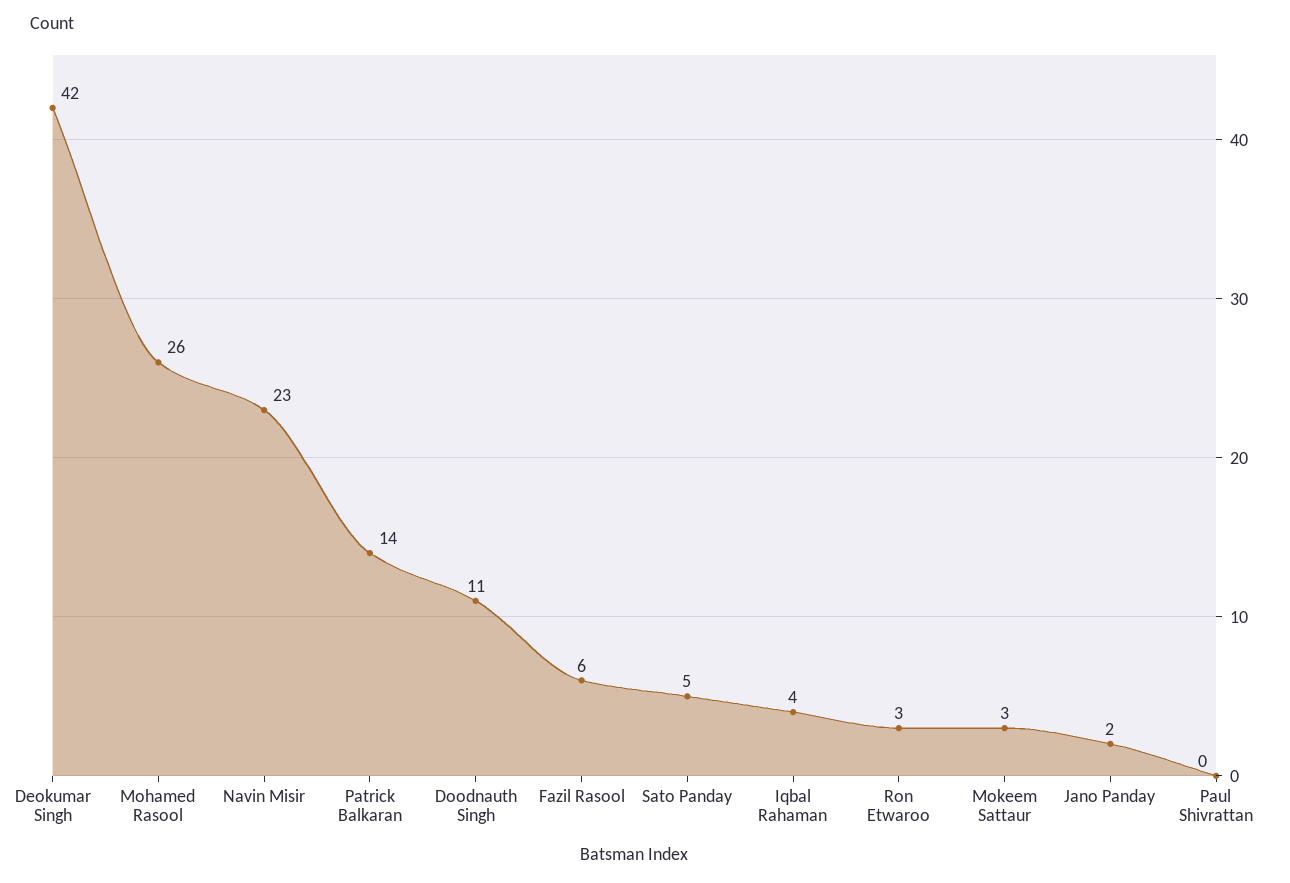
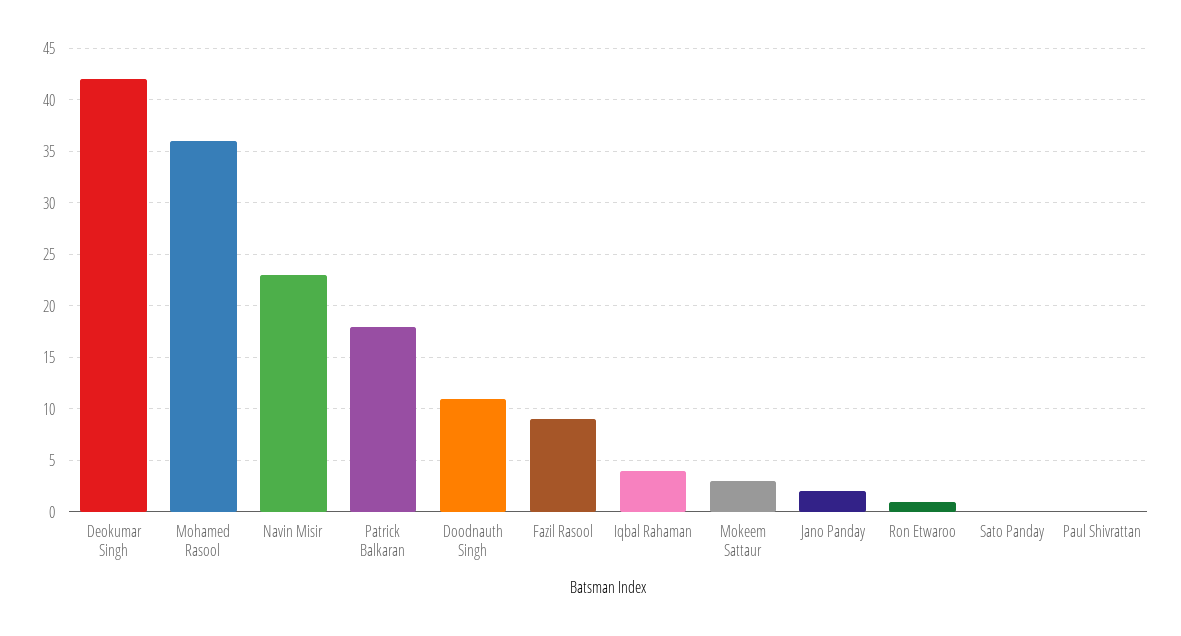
  {
    "Deokumar Singh": 42,
-   "Mohamed Rasool": 26,
+   "Mohamed Rasool": 36,
    "Navin Misir": 23,
-   "Patrick Balkaran": 14,
+   "Patrick Balkaran": 18,
    "Doodnauth Singh": 11,
-   "Fazil Rasool": 6,
+   "Fazil Rasool": 9,
-   "Sato Panday": 5,
+   "Sato Panday": 0,
    "Iqbal Rahaman": 4,
-   "Ron Etwaroo": 3,
+   "Ron Etwaroo": 1,
    "Mokeem Sattaur": 3,
    "Jano Panday": 2,
    "Paul Shivrattan": 0
  }

